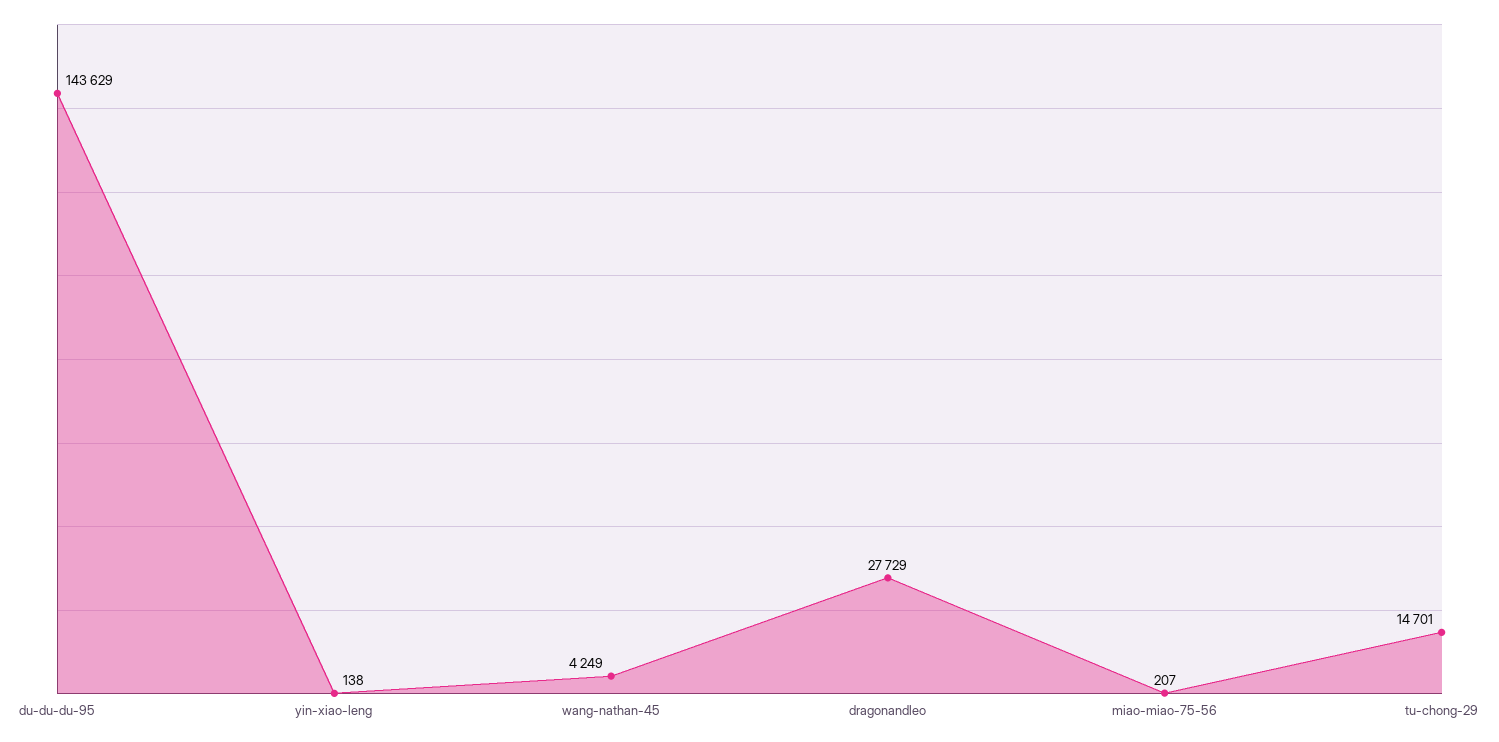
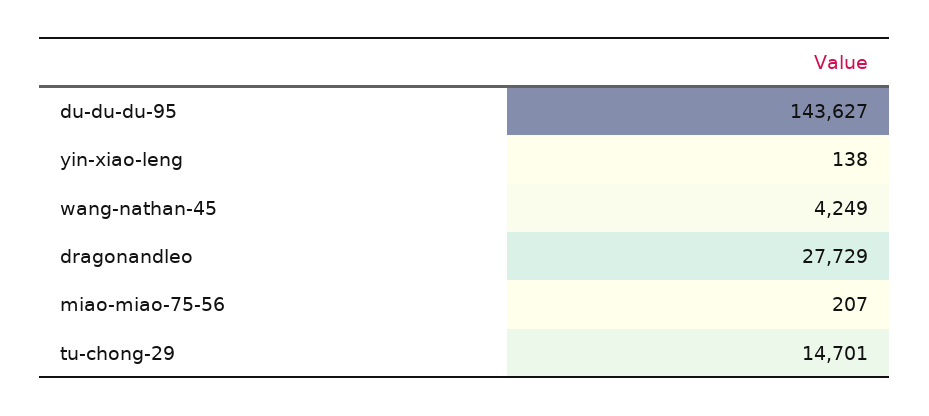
  {
-   "du-du-du-95": 143629,
+   "du-du-du-95": 143627,
    "yin-xiao-leng": 138,
    "wang-nathan-45": 4249,
    "dragonandleo": 27729,
    "miao-miao-75-56": 207,
    "tu-chong-29": 14701
  }

